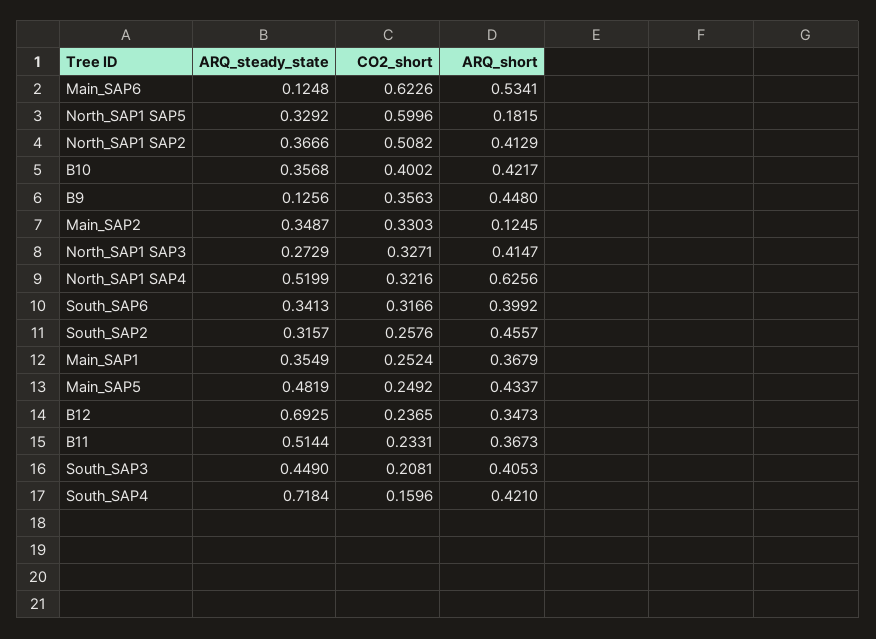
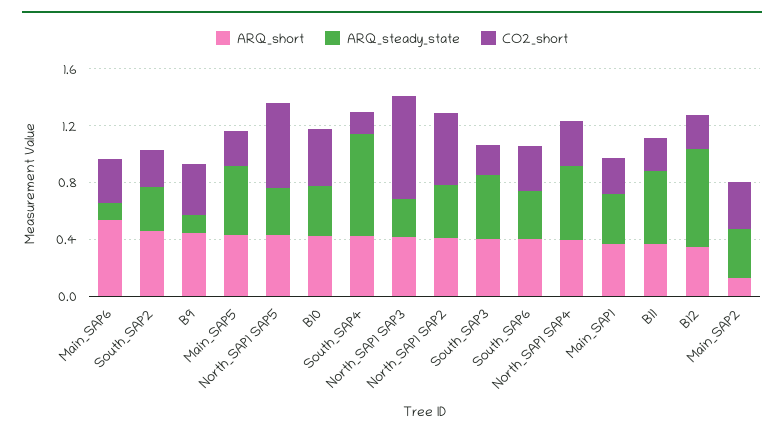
  {
    "ARQ_steady_state": {
      "Main_SAP6": 0.1248,
      "North_SAP1 SAP5": 0.3292,
      "North_SAP1 SAP2": 0.3666,
      "B10": 0.3568,
      "B9": 0.1256,
      "Main_SAP2": 0.3487,
      "North_SAP1 SAP3": 0.2729,
      "North_SAP1 SAP4": 0.5199,
      "South_SAP6": 0.3413,
      "South_SAP2": 0.3157,
      "Main_SAP1": 0.3549,
      "Main_SAP5": 0.4819,
      "B12": 0.6925,
      "B11": 0.5144,
      "South_SAP3": 0.449,
      "South_SAP4": 0.7184
    },
    "CO2_short": {
-     "Main_SAP6": 0.6226,
+     "Main_SAP6": 0.3,
      "North_SAP1 SAP5": 0.5996,
      "North_SAP1 SAP2": 0.5082,
      "B10": 0.4002,
      "B9": 0.3563,
      "Main_SAP2": 0.3303,
-     "North_SAP1 SAP3": 0.3271,
+     "North_SAP1 SAP3": 0.7,
      "North_SAP1 SAP4": 0.3216,
      "South_SAP6": 0.3166,
      "South_SAP2": 0.2576,
      "Main_SAP1": 0.2524,
      "Main_SAP5": 0.2492,
      "B12": 0.2365,
      "B11": 0.2331,
      "South_SAP3": 0.2081,
      "South_SAP4": 0.1596
    },
    "ARQ_short": {
      "Main_SAP6": 0.5341,
-     "North_SAP1 SAP5": 0.1815,
+     "North_SAP1 SAP5": 0.4,
      "North_SAP1 SAP2": 0.4129,
      "B10": 0.4217,
      "B9": 0.448,
      "Main_SAP2": 0.1245,
      "North_SAP1 SAP3": 0.4147,
-     "North_SAP1 SAP4": 0.6256,
+     "North_SAP1 SAP4": 0.4,
      "South_SAP6": 0.3992,
      "South_SAP2": 0.4557,
      "Main_SAP1": 0.3679,
      "Main_SAP5": 0.4337,
      "B12": 0.3473,
      "B11": 0.3673,
      "South_SAP3": 0.4053,
      "South_SAP4": 0.421
    }
  }

